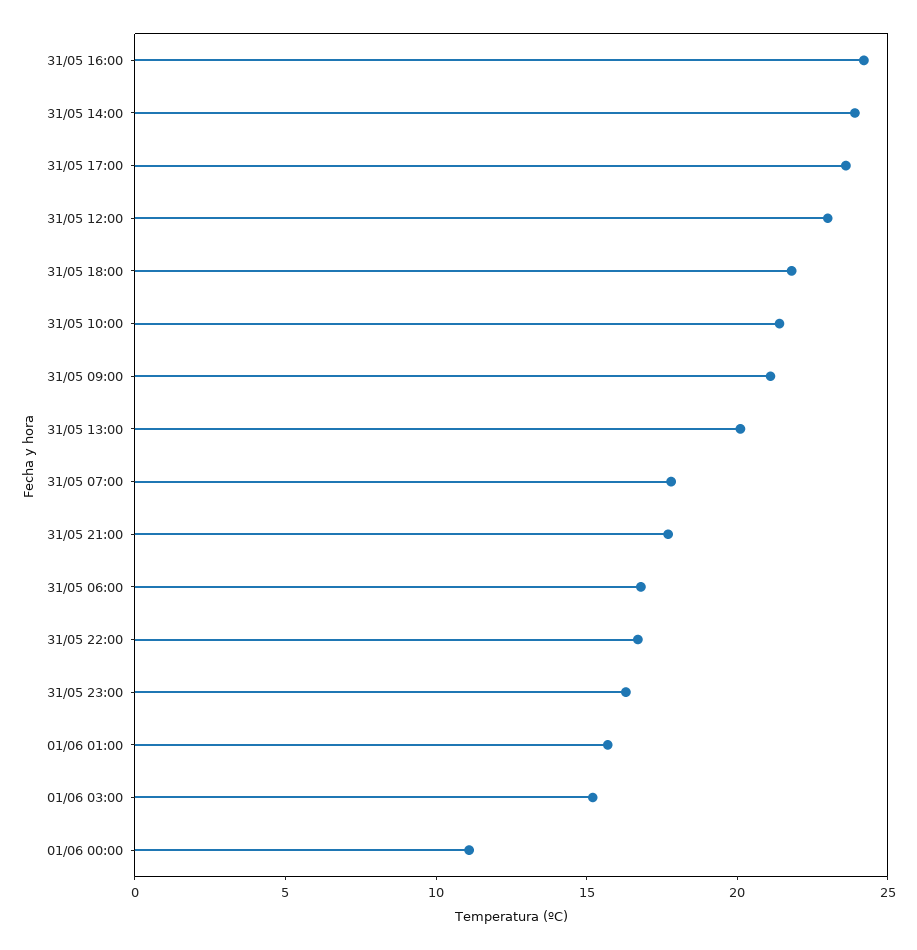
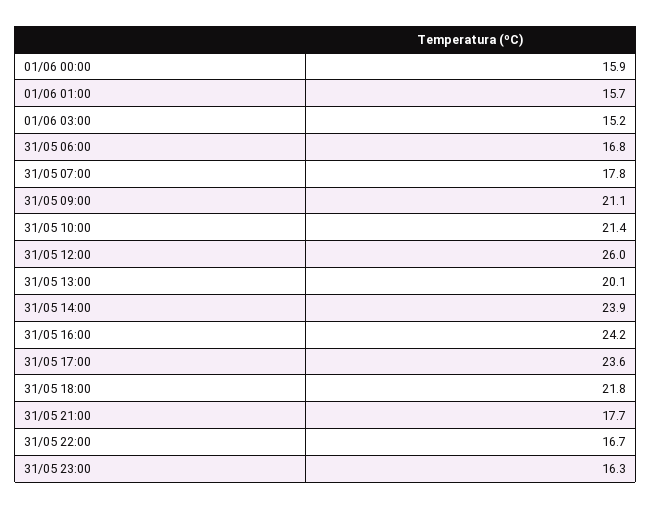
  {
    "31/05 16:00": 24.2,
    "31/05 14:00": 23.9,
    "31/05 17:00": 23.6,
-   "31/05 12:00": 23,
+   "31/05 12:00": 26,
    "31/05 18:00": 21.8,
    "31/05 10:00": 21.4,
    "31/05 09:00": 21.1,
    "31/05 13:00": 20.1,
    "31/05 07:00": 17.8,
    "31/05 21:00": 17.7,
    "31/05 06:00": 16.8,
    "31/05 22:00": 16.7,
    "31/05 23:00": 16.3,
    "01/06 01:00": 15.7,
    "01/06 03:00": 15.2,
-   "01/06 00:00": 11
+   "01/06 00:00": 15.9
  }

